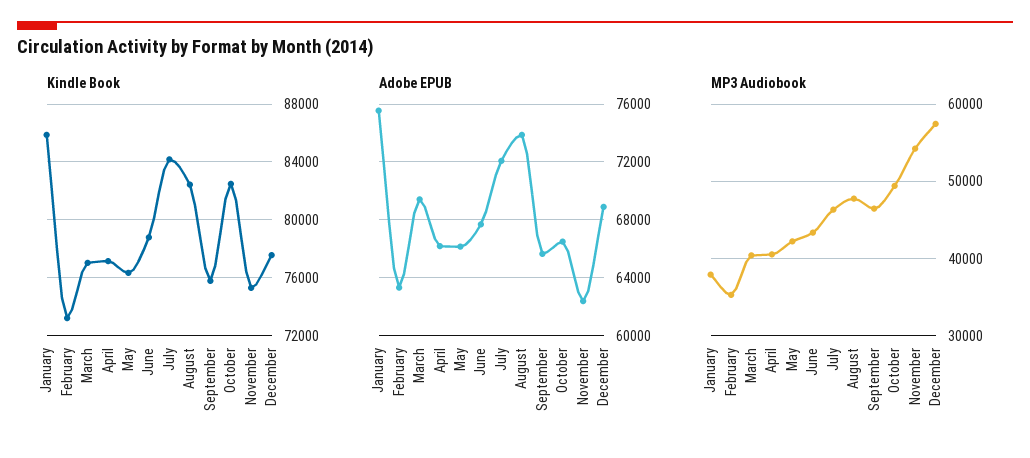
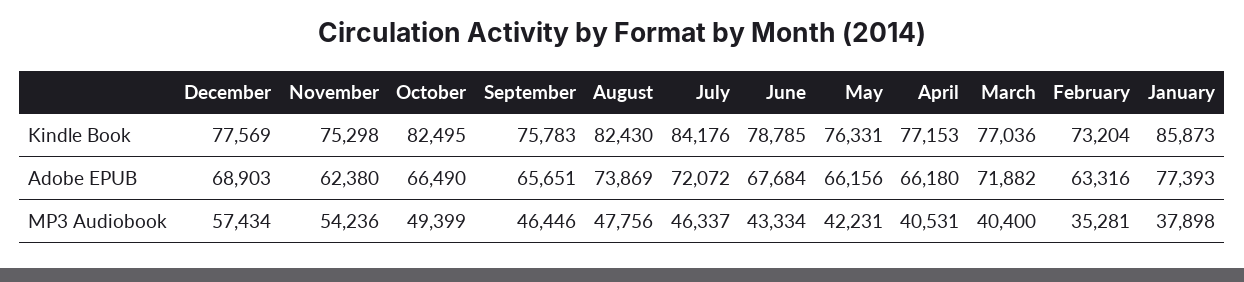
  {
    "Kindle Book": {
      "January": 85873,
      "February": 73204,
      "March": 77036,
      "April": 77153,
      "May": 76331,
      "June": 78785,
      "July": 84176,
      "August": 82430,
      "September": 75783,
      "October": 82495,
      "November": 75298,
      "December": 77569
    },
    "Adobe EPUB": {
-     "January": 75500,
+     "January": 77393,
      "February": 63316,
-     "March": 69500,
+     "March": 71882,
      "April": 66180,
      "May": 66156,
      "June": 67684,
      "July": 72072,
      "August": 73869,
      "September": 65651,
      "October": 66490,
      "November": 62380,
      "December": 68903
    },
    "MP3 Audiobook": {
      "January": 37898,
      "February": 35281,
      "March": 40400,
      "April": 40531,
      "May": 42231,
      "June": 43334,
      "July": 46337,
      "August": 47756,
      "September": 46446,
      "October": 49399,
      "November": 54236,
      "December": 57434
    }
  }

